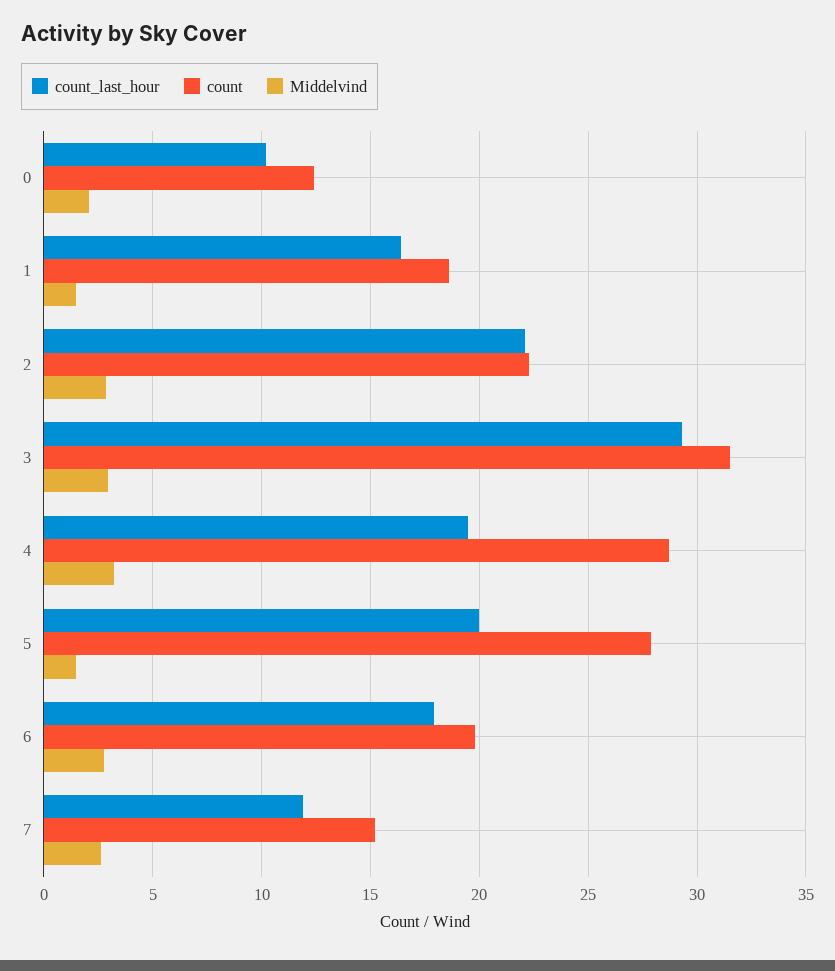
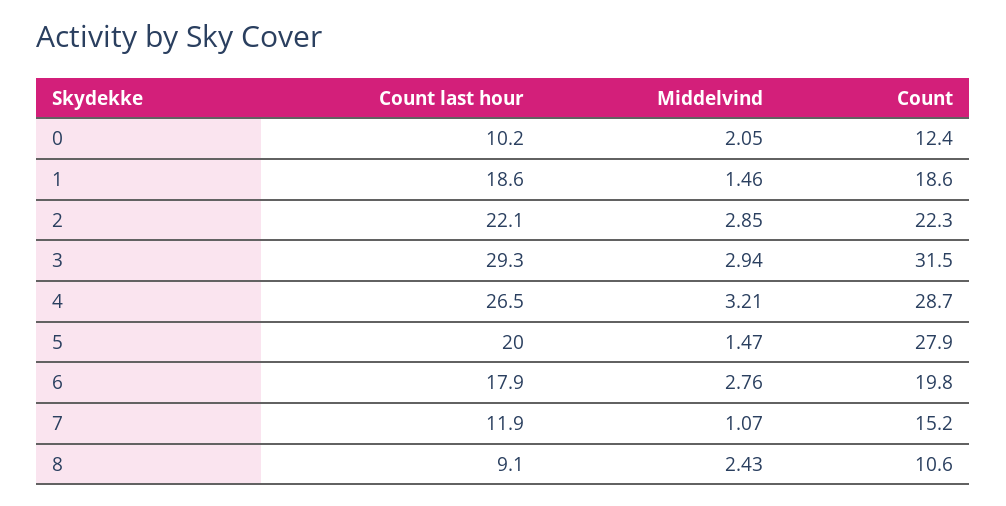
  {
    "count_last_hour": {
      "0": 10.2,
-     "1": 16.5,
+     "1": 18.6,
      "2": 22.1,
      "3": 29.3,
-     "4": 19.5,
+     "4": 26.5,
      "5": 20,
      "6": 17.9,
-     "7": 11.9
+     "7": 11.9,
+     "8": 9.1
    },
    "count": {
      "0": 12.4,
      "1": 18.6,
      "2": 22.3,
      "3": 31.5,
      "4": 28.7,
      "5": 27.9,
      "6": 19.8,
-     "7": 15.2
+     "7": 15.2,
+     "8": 10.6
    },
    "Middelvind": {
      "0": 2.05,
      "1": 1.46,
      "2": 2.85,
      "3": 2.94,
      "4": 3.21,
      "5": 1.47,
      "6": 2.76,
-     "7": 2.5
+     "7": 1.07,
+     "8": 2.43
    }
  }

